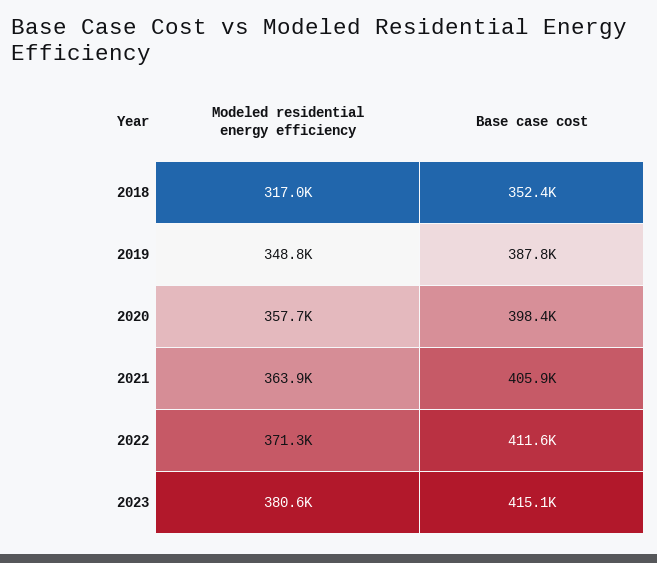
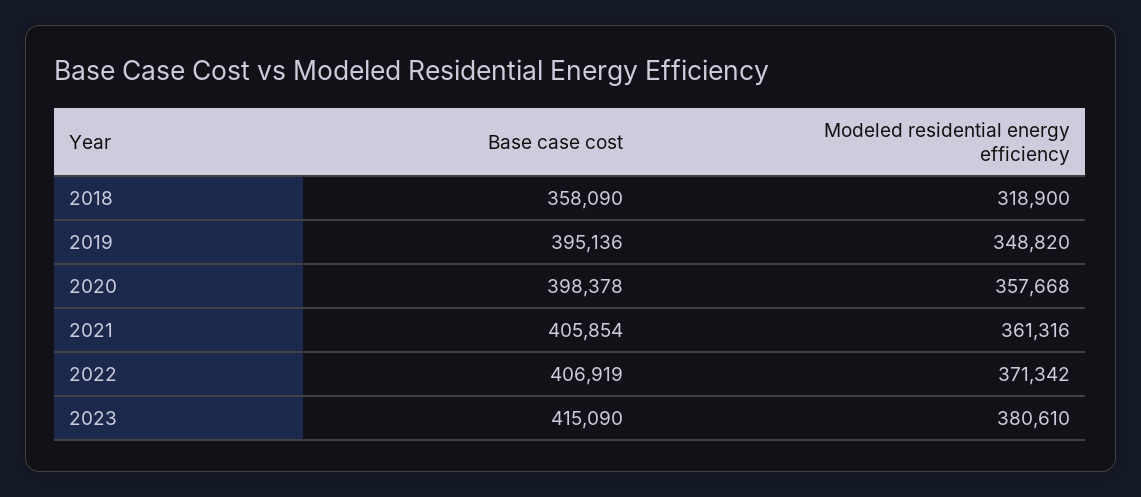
  {
    "Modeled residential energy efficiency": {
-     "2018": 317000,
+     "2018": 318900,
      "2019": 348820,
      "2020": 357668,
-     "2021": 363900,
+     "2021": 361316,
      "2022": 371342,
      "2023": 380610
    },
    "Base case cost": {
-     "2018": 352400,
+     "2018": 358090,
-     "2019": 387800,
+     "2019": 395136,
      "2020": 398378,
      "2021": 405854,
-     "2022": 411600,
+     "2022": 406919,
      "2023": 415090
    }
  }

